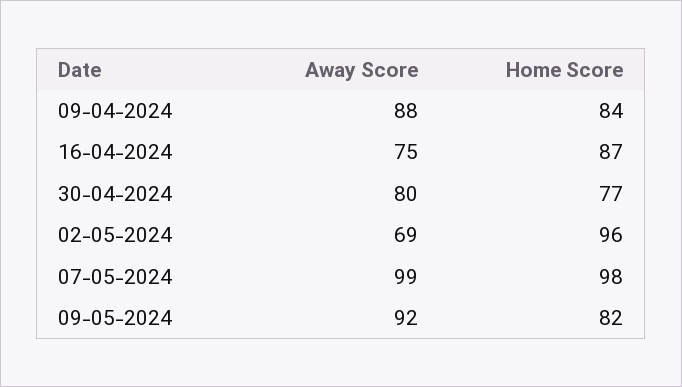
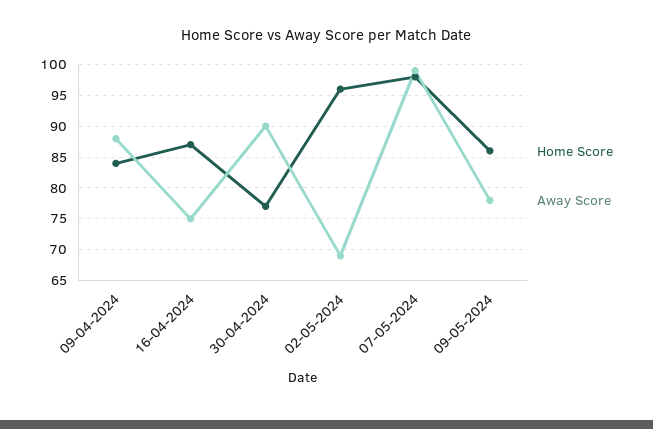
  {
    "Away Score": {
      "09-04-2024": 88,
      "16-04-2024": 75,
-     "30-04-2024": 80,
+     "30-04-2024": 90,
      "02-05-2024": 69,
      "07-05-2024": 99,
-     "09-05-2024": 92
+     "09-05-2024": 78
    },
    "Home Score": {
      "09-04-2024": 84,
      "16-04-2024": 87,
      "30-04-2024": 77,
      "02-05-2024": 96,
      "07-05-2024": 98,
-     "09-05-2024": 82
+     "09-05-2024": 86
    }
  }

